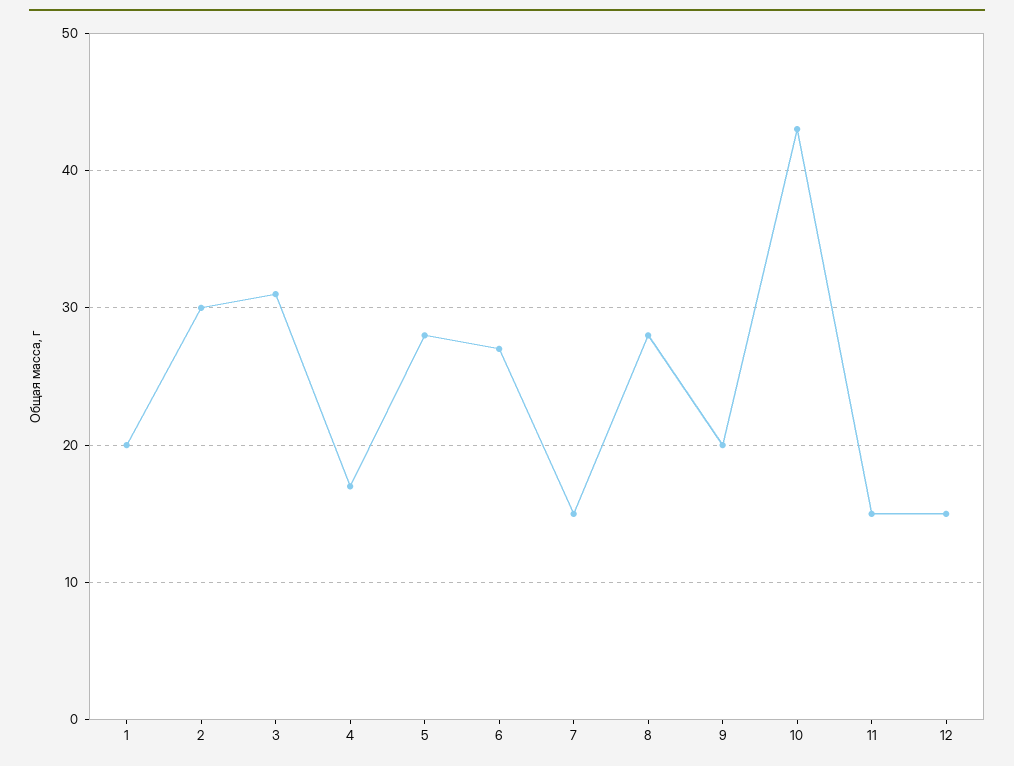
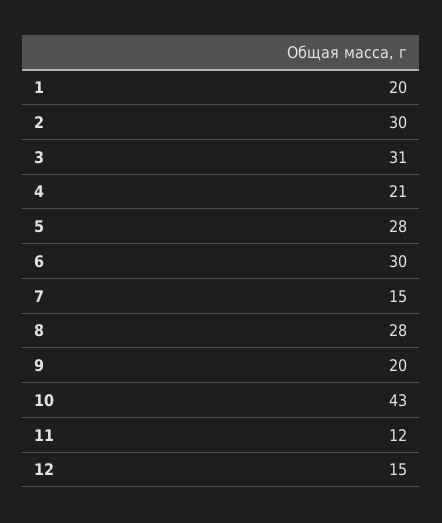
  {
    "1": 20,
    "2": 30,
    "3": 31,
-   "4": 17,
+   "4": 21,
    "5": 28,
-   "6": 27,
+   "6": 30,
    "7": 15,
    "8": 28,
    "9": 20,
    "10": 43,
-   "11": 15,
+   "11": 12,
    "12": 15
  }

